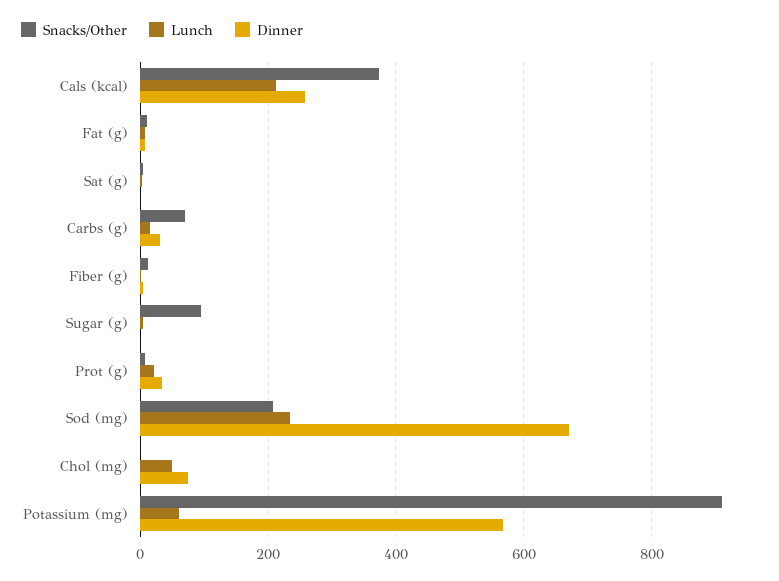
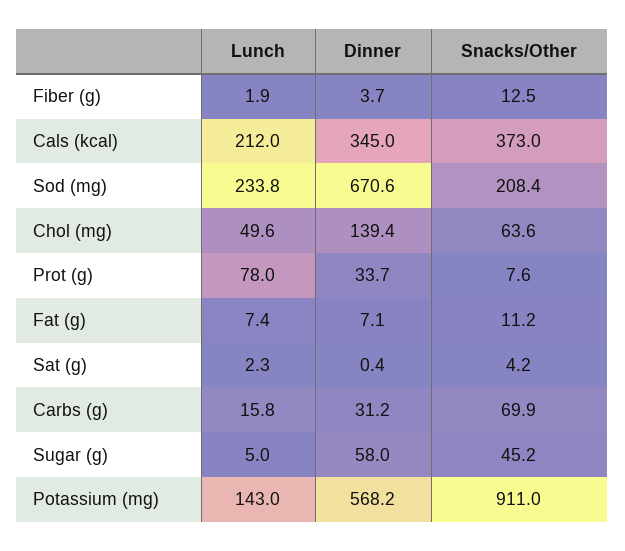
  {
    "Snacks/Other": {
      "Cals (kcal)": 373,
      "Fat (g)": 11.2,
      "Sat (g)": 4.2,
      "Carbs (g)": 69.9,
      "Fiber (g)": 12.5,
-     "Sugar (g)": 100,
+     "Sugar (g)": 45.2,
      "Prot (g)": 7.6,
      "Sod (mg)": 208.4,
-     "Chol (mg)": 0,
+     "Chol (mg)": 63.6,
      "Potassium (mg)": 911
    },
    "Lunch": {
      "Cals (kcal)": 212,
      "Fat (g)": 7.4,
      "Sat (g)": 2.3,
      "Carbs (g)": 15.8,
      "Fiber (g)": 1.9,
      "Sugar (g)": 5,
-     "Prot (g)": 20,
+     "Prot (g)": 78,
      "Sod (mg)": 233.8,
      "Chol (mg)": 49.6,
-     "Potassium (mg)": 60
+     "Potassium (mg)": 143
    },
    "Dinner": {
-     "Cals (kcal)": 260,
+     "Cals (kcal)": 345,
      "Fat (g)": 7.1,
      "Sat (g)": 0.4,
      "Carbs (g)": 31.2,
      "Fiber (g)": 3.7,
-     "Sugar (g)": 0,
+     "Sugar (g)": 58,
      "Prot (g)": 33.7,
      "Sod (mg)": 670.6,
-     "Chol (mg)": 80,
+     "Chol (mg)": 139.4,
      "Potassium (mg)": 568.2
    }
  }

